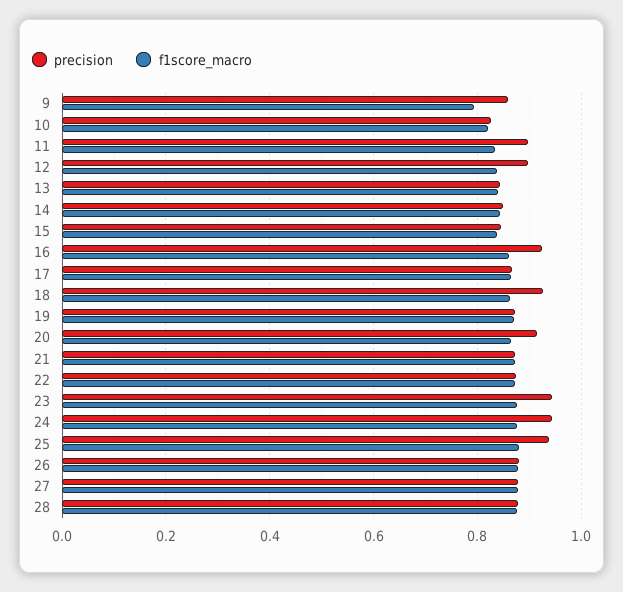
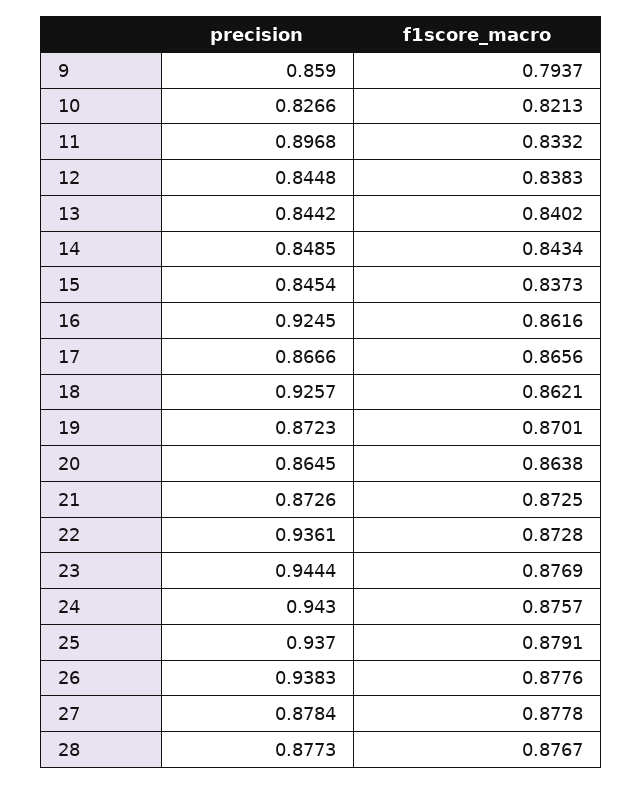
  {
    "precision": {
      "9": 0.859,
      "10": 0.8266,
      "11": 0.8968,
-     "12": 0.9,
+     "12": 0.8448,
      "13": 0.8442,
      "14": 0.8485,
      "15": 0.8454,
      "16": 0.9245,
      "17": 0.8666,
      "18": 0.9257,
      "19": 0.8723,
-     "20": 0.92,
+     "20": 0.8645,
      "21": 0.8726,
-     "22": 0.88,
+     "22": 0.9361,
      "23": 0.9444,
      "24": 0.943,
      "25": 0.937,
-     "26": 0.88,
+     "26": 0.9383,
      "27": 0.8784,
      "28": 0.8773
    },
    "f1score_macro": {
      "9": 0.7937,
      "10": 0.8213,
      "11": 0.8332,
      "12": 0.8383,
      "13": 0.8402,
      "14": 0.8434,
      "15": 0.8373,
      "16": 0.8616,
      "17": 0.8656,
      "18": 0.8621,
      "19": 0.8701,
      "20": 0.8638,
      "21": 0.8725,
      "22": 0.8728,
      "23": 0.8769,
      "24": 0.8757,
      "25": 0.8791,
      "26": 0.8776,
      "27": 0.8778,
      "28": 0.8767
    }
  }

